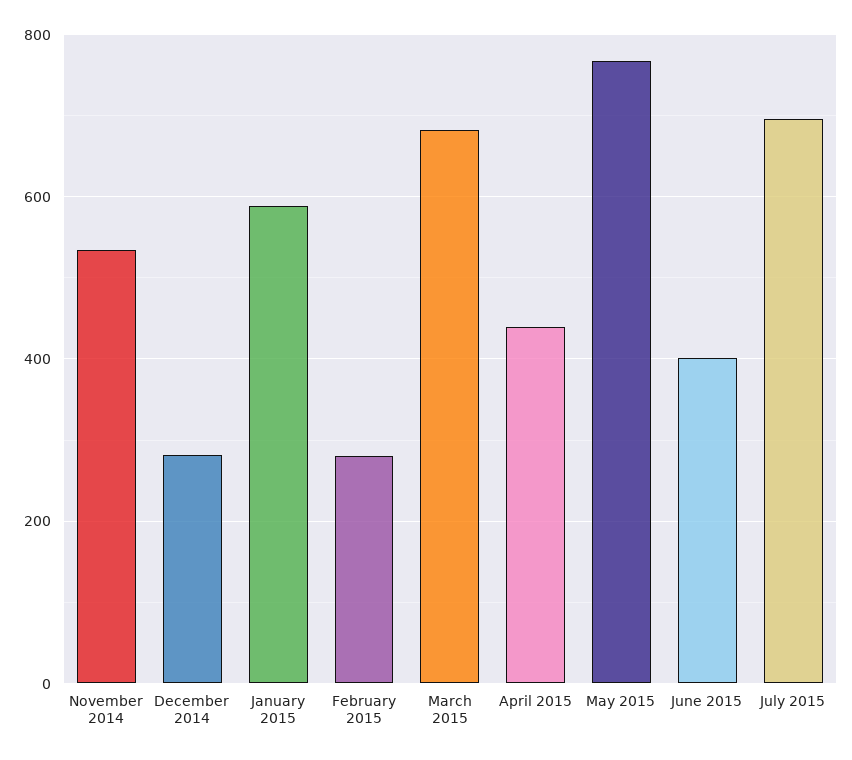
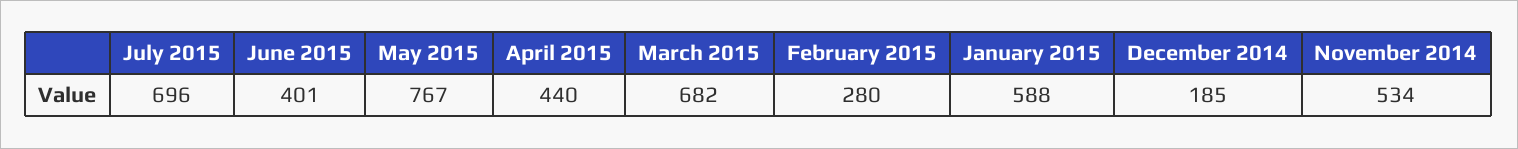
  {
    "November 2014": 534,
-   "December 2014": 280,
+   "December 2014": 185,
    "January 2015": 588,
    "February 2015": 280,
    "March 2015": 682,
    "April 2015": 440,
    "May 2015": 767,
    "June 2015": 401,
    "July 2015": 696
  }

